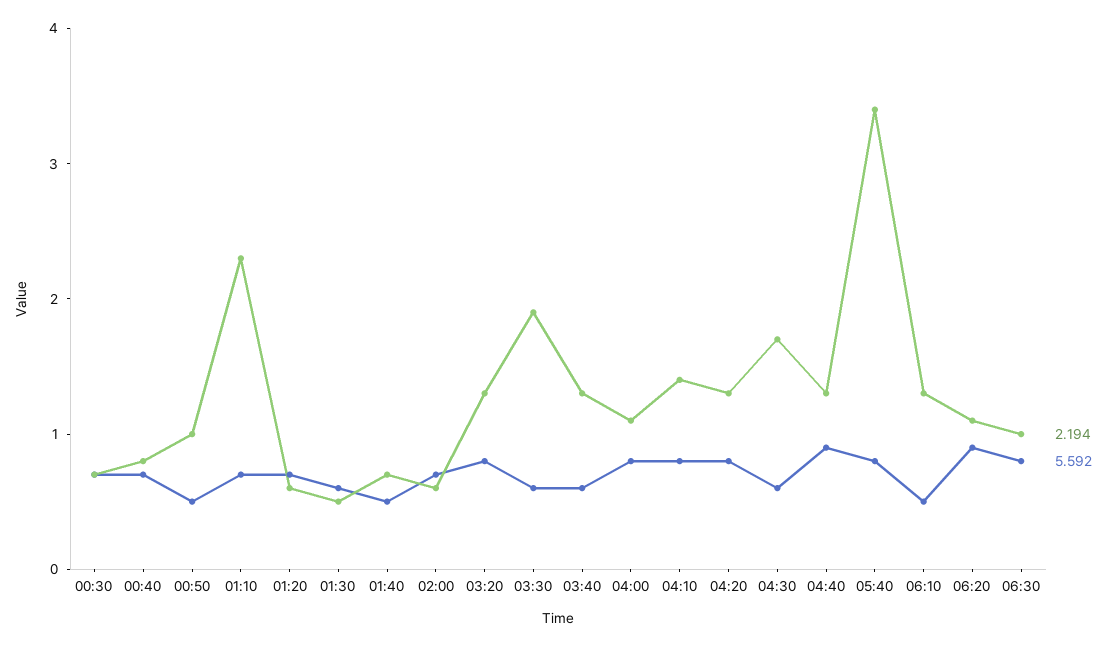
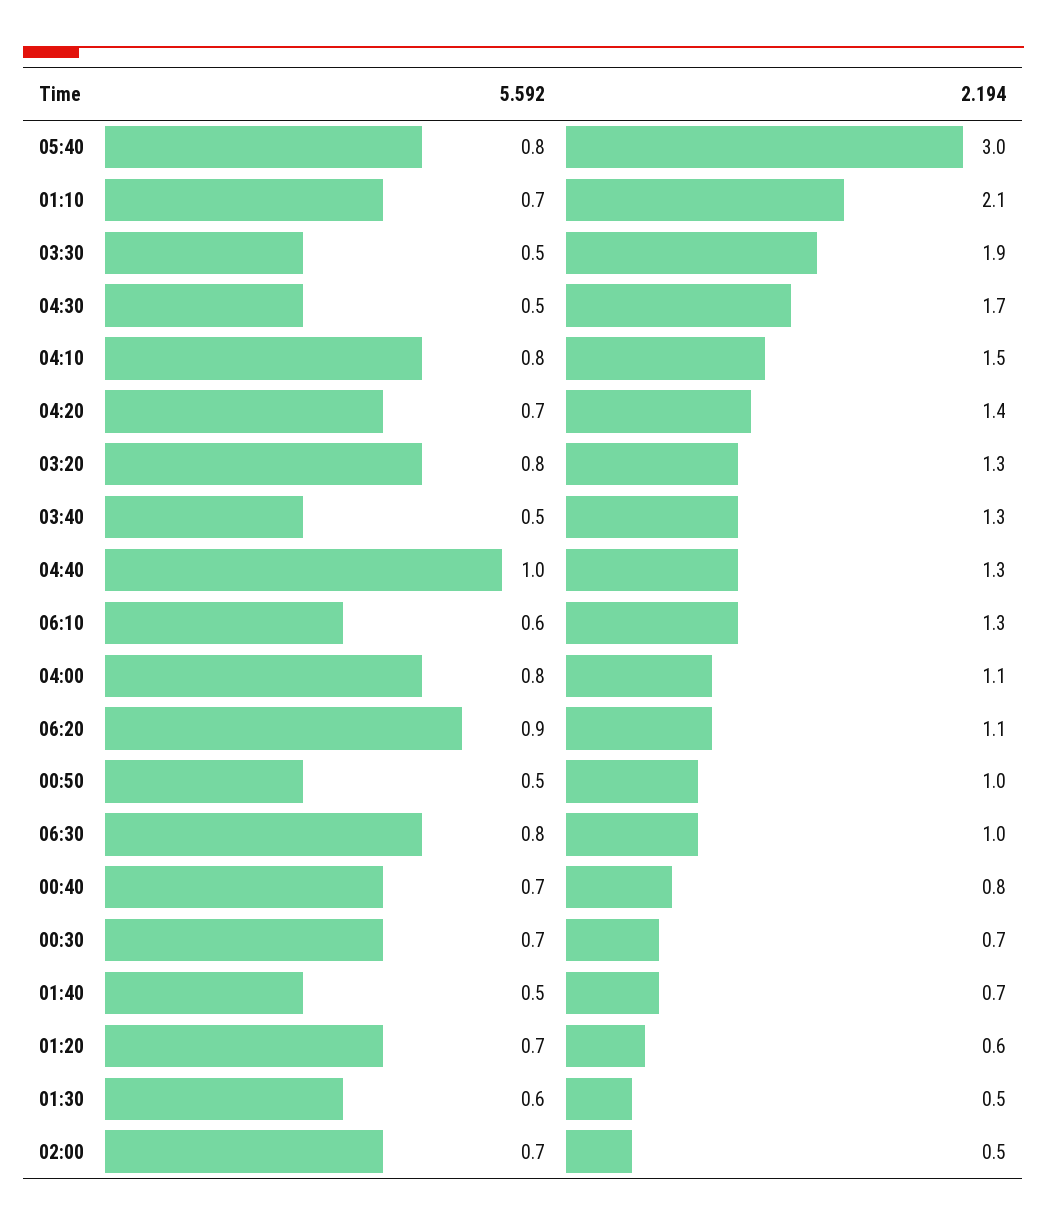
  {
    "2.194": {
      "00:30": 0.7,
      "00:40": 0.8,
      "00:50": 1,
-     "01:10": 2.3,
+     "01:10": 2.1,
      "01:20": 0.6,
      "01:30": 0.5,
      "01:40": 0.7,
-     "02:00": 0.6,
+     "02:00": 0.5,
      "03:20": 1.3,
      "03:30": 1.9,
      "03:40": 1.3,
      "04:00": 1.1,
-     "04:10": 1.4,
+     "04:10": 1.5,
-     "04:20": 1.3,
+     "04:20": 1.4,
      "04:30": 1.7,
      "04:40": 1.3,
-     "05:40": 3.4,
+     "05:40": 3,
      "06:10": 1.3,
      "06:20": 1.1,
      "06:30": 1
    },
    "5.592": {
      "00:30": 0.7,
      "00:40": 0.7,
      "00:50": 0.5,
      "01:10": 0.7,
      "01:20": 0.7,
      "01:30": 0.6,
      "01:40": 0.5,
      "02:00": 0.7,
      "03:20": 0.8,
-     "03:30": 0.6,
+     "03:30": 0.5,
-     "03:40": 0.6,
+     "03:40": 0.5,
      "04:00": 0.8,
      "04:10": 0.8,
-     "04:20": 0.8,
+     "04:20": 0.7,
-     "04:30": 0.6,
+     "04:30": 0.5,
-     "04:40": 0.9,
+     "04:40": 1,
      "05:40": 0.8,
-     "06:10": 0.5,
+     "06:10": 0.6,
      "06:20": 0.9,
      "06:30": 0.8
    }
  }

